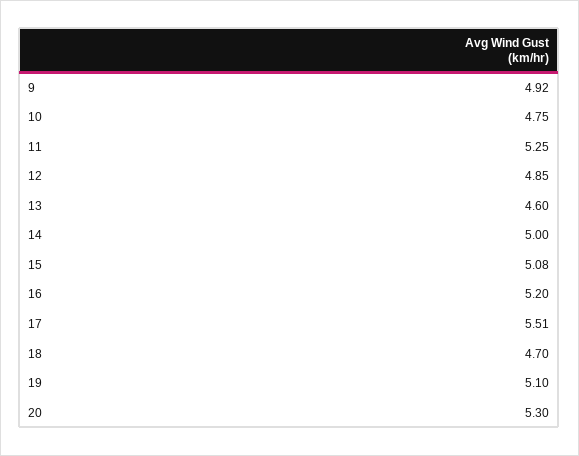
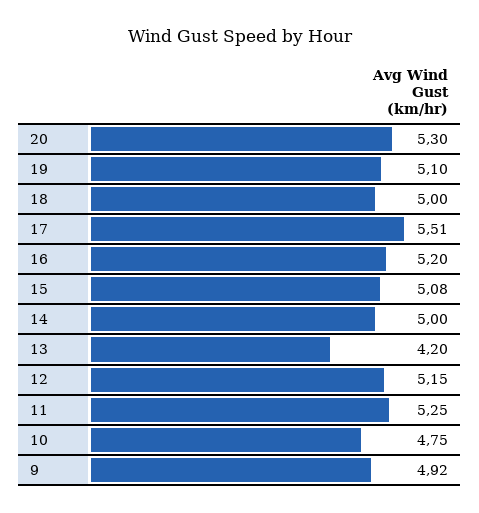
  {
    "9": 4.92,
    "10": 4.75,
    "11": 5.25,
-   "12": 4.85,
+   "12": 5.15,
-   "13": 4.6,
+   "13": 4.2,
    "14": 5,
    "15": 5.08,
    "16": 5.2,
    "17": 5.51,
-   "18": 4.7,
+   "18": 5,
    "19": 5.1,
    "20": 5.3
  }

